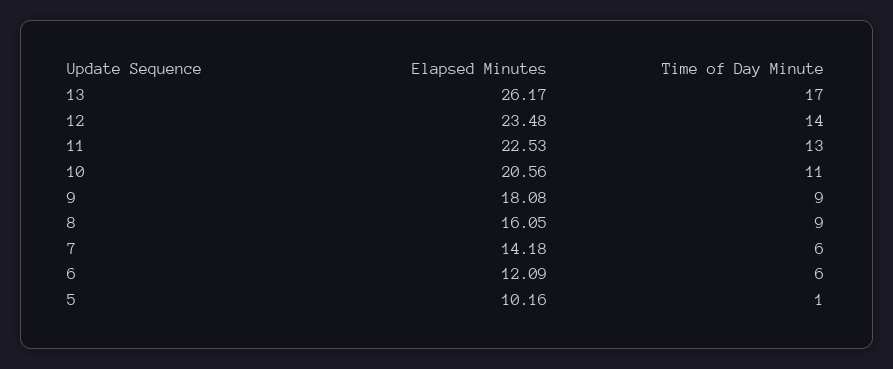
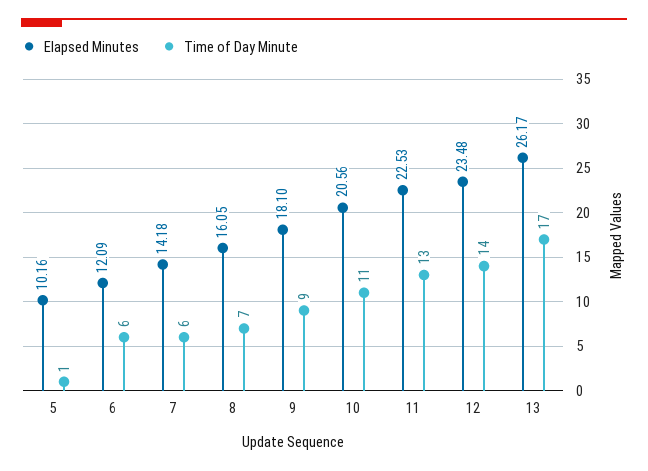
  {
    "Elapsed Minutes": {
      "13": 26.17,
      "12": 23.48,
      "11": 22.53,
      "10": 20.56,
-     "9": 18.08,
+     "9": 18.1,
      "8": 16.05,
      "7": 14.18,
      "6": 12.09,
      "5": 10.16
    },
    "Time of Day Minute": {
      "13": 17,
      "12": 14,
      "11": 13,
      "10": 11,
      "9": 9,
-     "8": 9,
+     "8": 7,
      "7": 6,
      "6": 6,
      "5": 1
    }
  }

